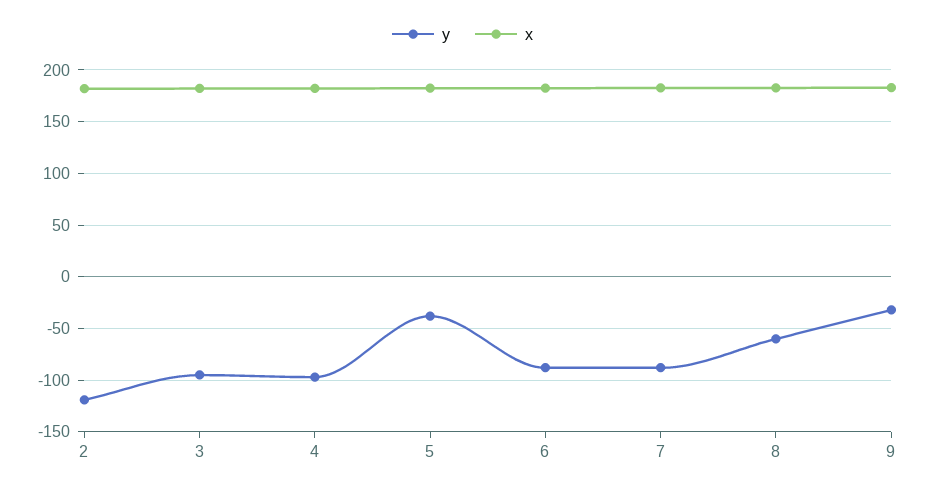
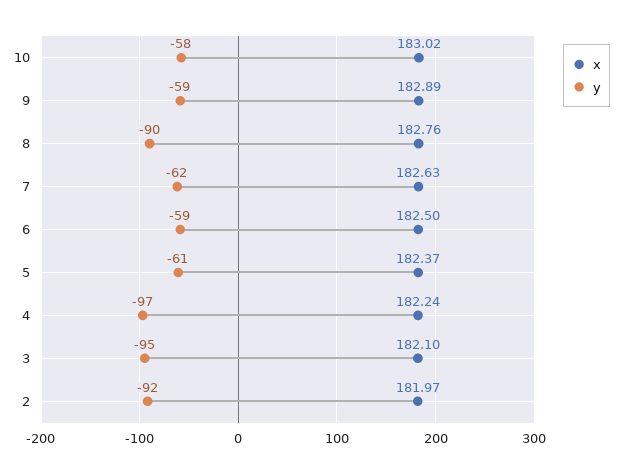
  {
    "y": {
-     "2": -120,
+     "2": -92,
      "3": -95,
      "4": -97,
-     "5": -40,
+     "5": -61,
-     "6": -90,
+     "6": -59,
-     "7": -90,
+     "7": -62,
-     "8": -60,
+     "8": -90,
-     "9": -30
+     "9": -59,
+     "10": -58
    },
    "x": {
      "2": 181.97,
      "3": 182.1,
      "4": 182.24,
      "5": 182.37,
      "6": 182.5,
      "7": 182.63,
      "8": 182.76,
-     "9": 182.89
+     "9": 182.89,
+     "10": 183.02
    }
  }

